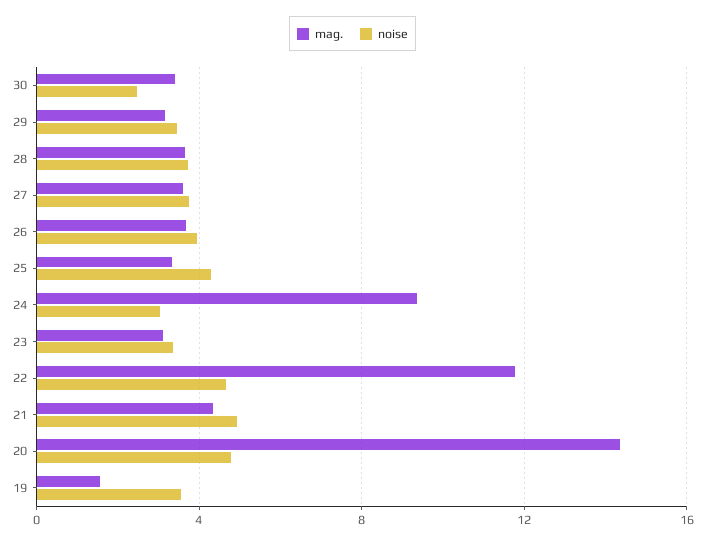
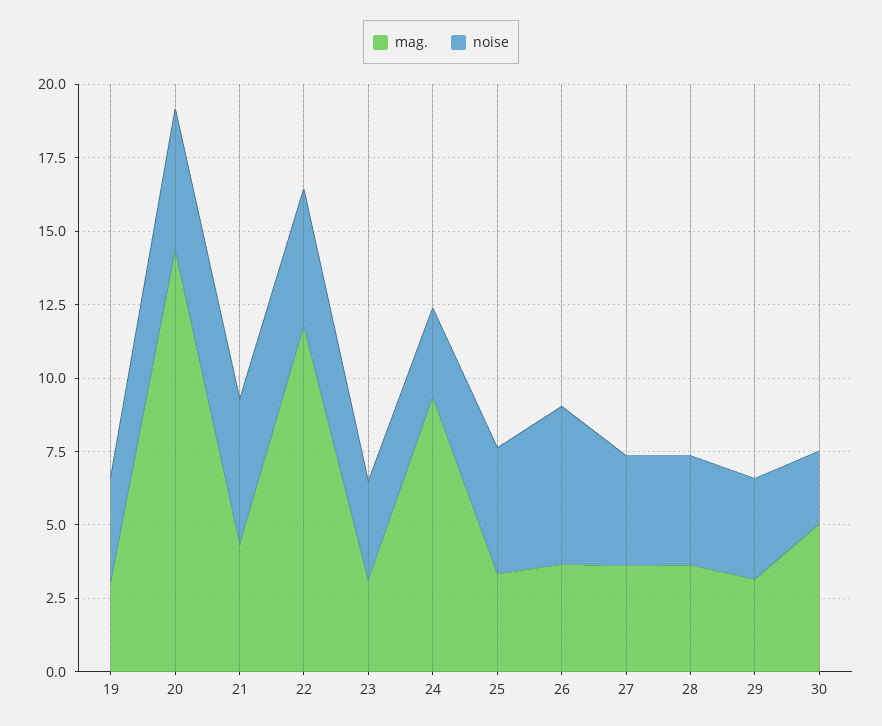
  {
    "mag.": {
-     "30": 3.5,
+     "30": 5,
      "29": 3,
      "28": 3.5,
      "27": 3.5,
      "26": 3.5,
      "25": 3.5,
      "24": 9.5,
      "23": 3,
      "22": 12,
      "21": 4.5,
      "20": 14.5,
-     "19": 1.5
+     "19": 3
    },
    "noise": {
      "30": 2.5,
      "29": 3.5,
      "28": 3.5,
      "27": 3.5,
-     "26": 4,
+     "26": 5.5,
      "25": 4.5,
      "24": 3,
      "23": 3.5,
      "22": 4.5,
      "21": 5,
      "20": 5,
      "19": 3.5
    }
  }

